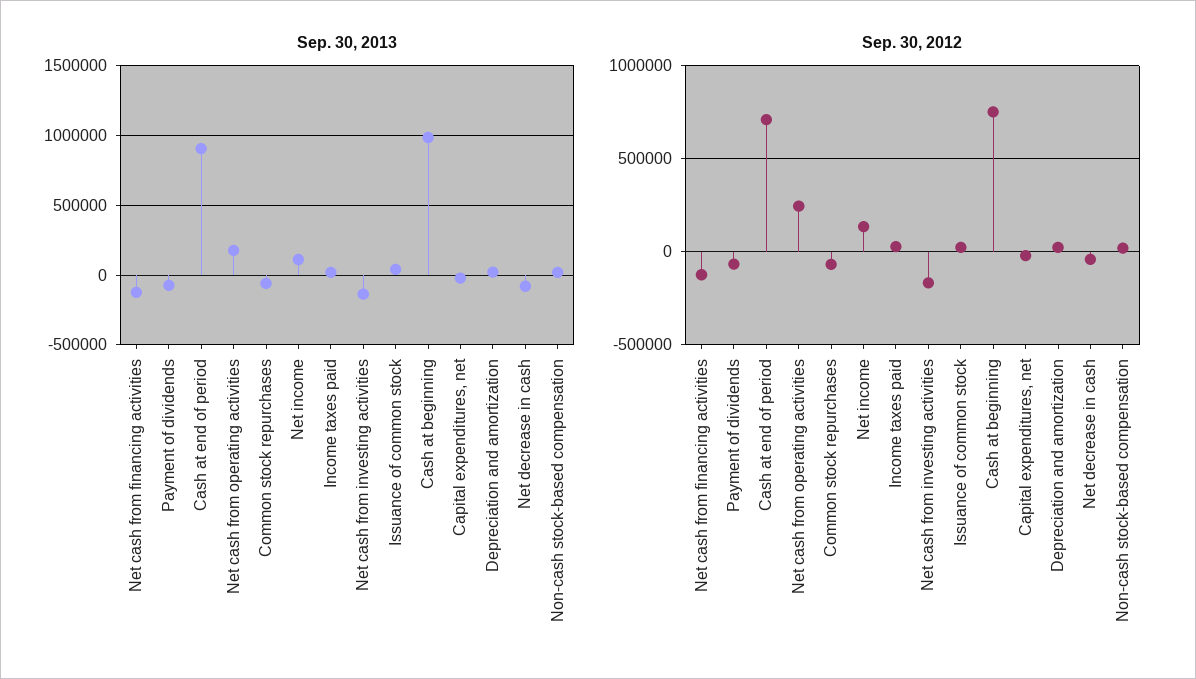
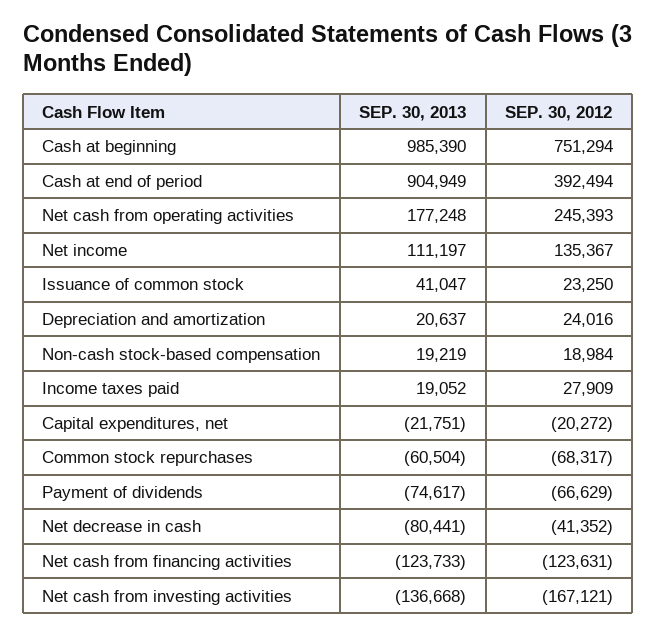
  {
    "Sep. 30, 2013": {
      "Net cash from financing activities": -123733,
      "Payment of dividends": -74617,
      "Cash at end of period": 904949,
      "Net cash from operating activities": 177248,
      "Common stock repurchases": -60504,
      "Net income": 111197,
      "Income taxes paid": 19052,
      "Net cash from investing activities": -136668,
      "Issuance of common stock": 41047,
      "Cash at beginning": 985390,
      "Capital expenditures, net": -21751,
      "Depreciation and amortization": 20637,
      "Net decrease in cash": -80441,
      "Non-cash stock-based compensation": 19219
    },
    "Sep. 30, 2012": {
      "Net cash from financing activities": -123631,
      "Payment of dividends": -66629,
-     "Cash at end of period": 700000,
+     "Cash at end of period": 392494,
      "Net cash from operating activities": 245393,
      "Common stock repurchases": -68317,
      "Net income": 135367,
      "Income taxes paid": 27909,
      "Net cash from investing activities": -167121,
      "Issuance of common stock": 23250,
      "Cash at beginning": 751294,
      "Capital expenditures, net": -20272,
      "Depreciation and amortization": 24016,
      "Net decrease in cash": -41352,
      "Non-cash stock-based compensation": 18984
    }
  }

